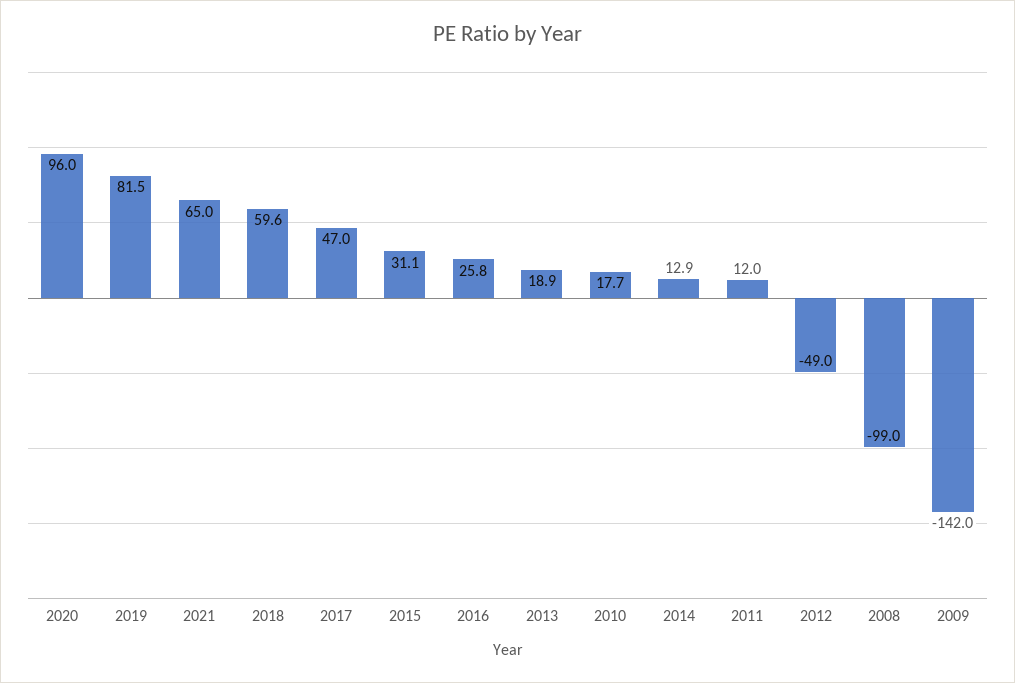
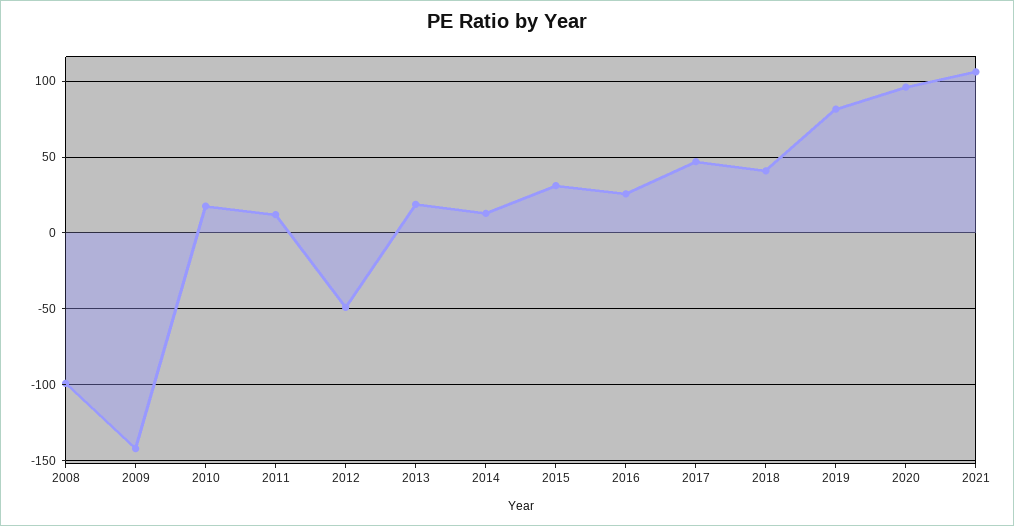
  {
    "2020": 96,
    "2019": 81.5,
-   "2021": 65,
+   "2021": 105,
-   "2018": 59.6,
+   "2018": 40,
    "2017": 47,
    "2015": 31.1,
    "2016": 25.8,
    "2013": 18.9,
    "2010": 17.7,
    "2014": 12.9,
    "2011": 12,
    "2012": -49,
    "2008": -99,
    "2009": -142
  }

